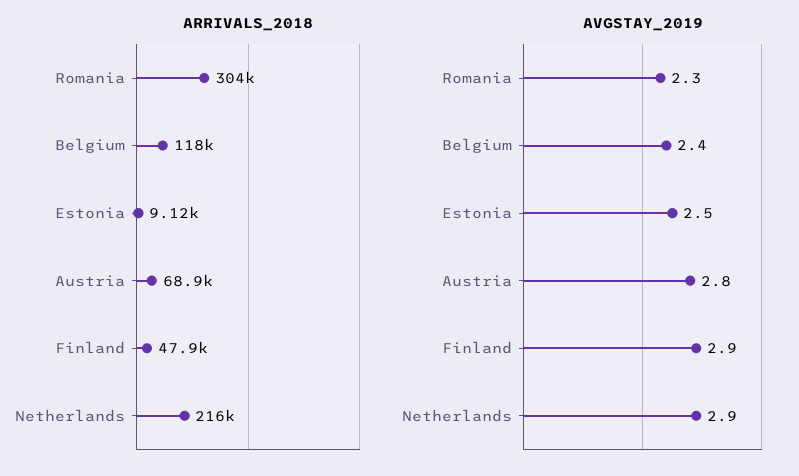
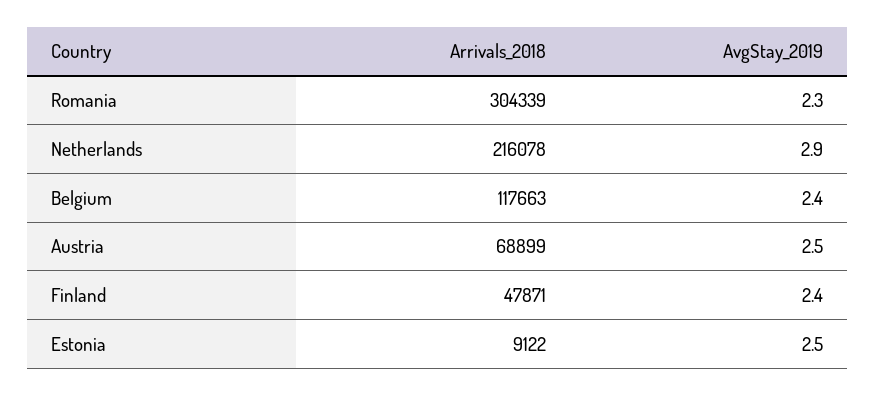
  {
    "ARRIVALS_2018": {
      "Romania": 304339,
      "Belgium": 117663,
      "Estonia": 9122,
      "Austria": 68899,
      "Finland": 47871,
      "Netherlands": 216078
    },
    "AVGSTAY_2019": {
      "Romania": 2.3,
      "Belgium": 2.4,
      "Estonia": 2.5,
-     "Austria": 2.8,
+     "Austria": 2.5,
-     "Finland": 2.9,
+     "Finland": 2.4,
      "Netherlands": 2.9
    }
  }

